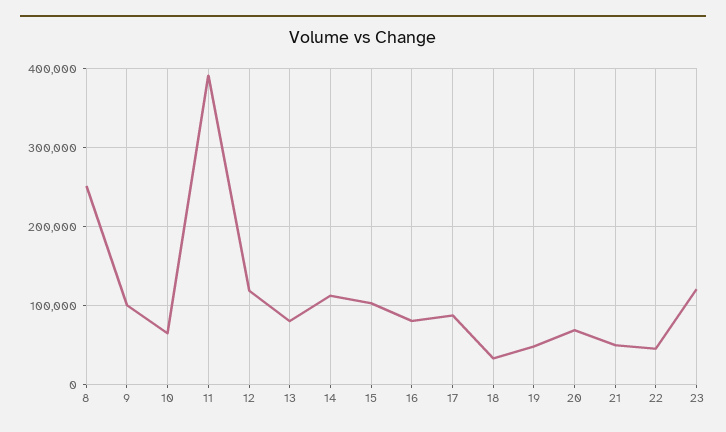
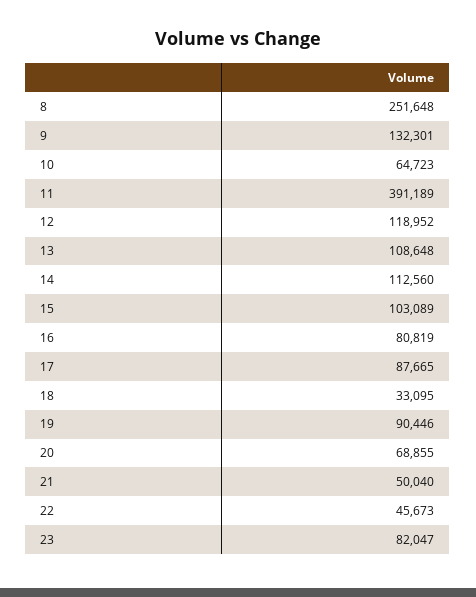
  {
    "8": 251648,
-   "9": 100000,
+   "9": 132301,
    "10": 64723,
    "11": 391189,
    "12": 118952,
-   "13": 80000,
+   "13": 108648,
    "14": 112560,
    "15": 103089,
    "16": 80819,
    "17": 87665,
    "18": 33095,
-   "19": 50000,
+   "19": 90446,
    "20": 68855,
    "21": 50040,
    "22": 45673,
-   "23": 120000
+   "23": 82047
  }

